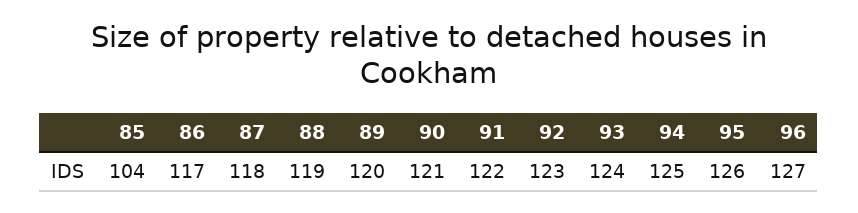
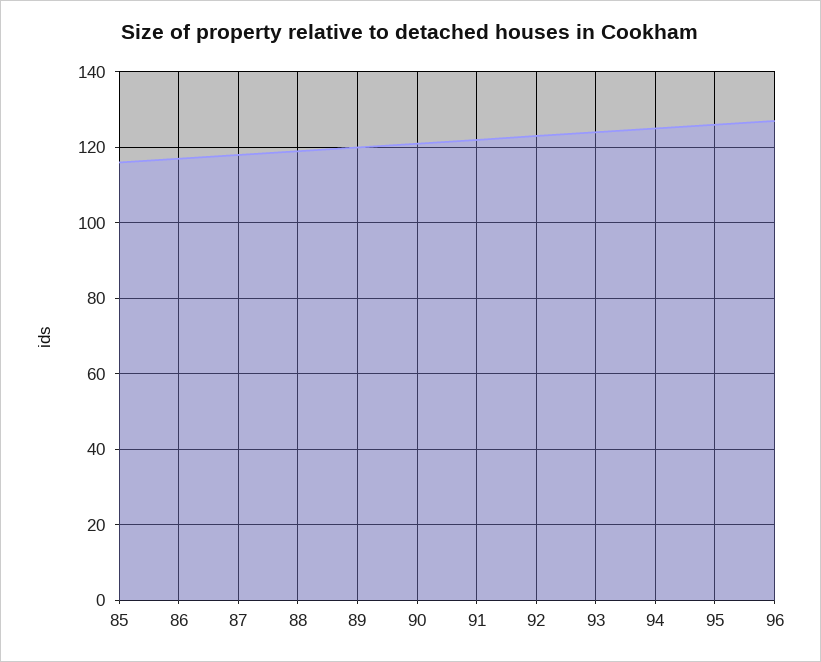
  {
-   "85": 104,
+   "85": 115,
    "86": 117,
    "87": 118,
    "88": 119,
    "89": 120,
    "90": 121,
    "91": 122,
    "92": 123,
    "93": 124,
    "94": 125,
    "95": 126,
    "96": 127
  }

